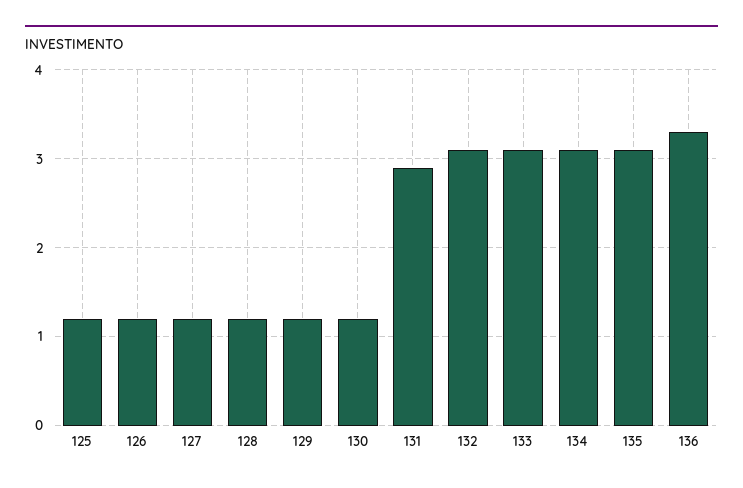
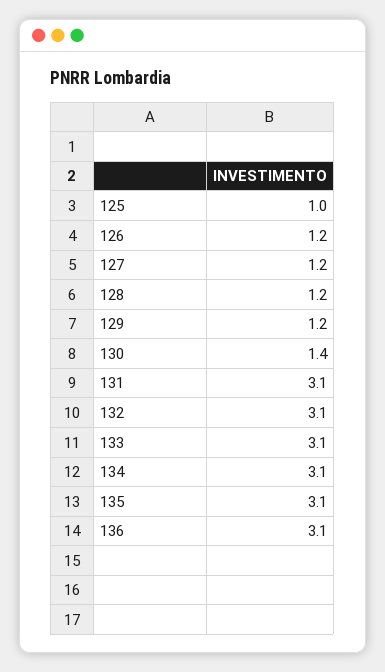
  {
-   "125": 1.2,
+   "125": 1,
    "126": 1.2,
    "127": 1.2,
    "128": 1.2,
    "129": 1.2,
-   "130": 1.2,
+   "130": 1.4,
-   "131": 2.9,
+   "131": 3.1,
    "132": 3.1,
    "133": 3.1,
    "134": 3.1,
    "135": 3.1,
-   "136": 3.3
+   "136": 3.1
  }

